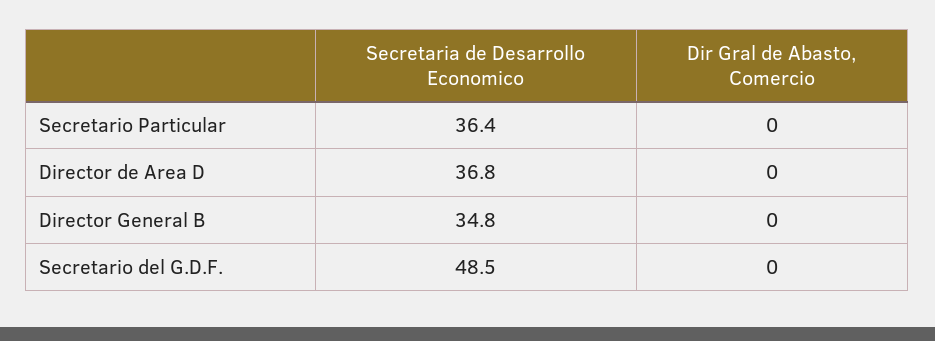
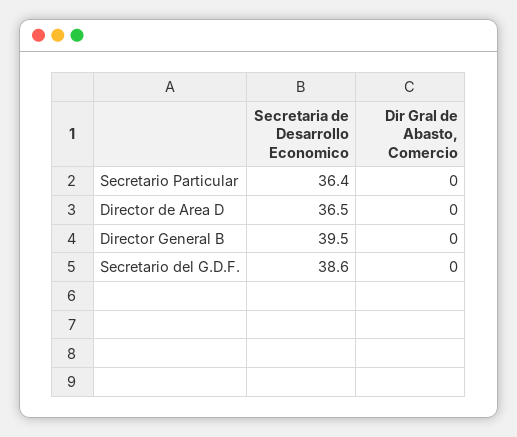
  {
    "Secretaria de Desarrollo Economico": {
      "Secretario Particular": 36.4,
-     "Director de Area D": 36.8,
+     "Director de Area D": 36.5,
-     "Director General B": 34.8,
+     "Director General B": 39.5,
-     "Secretario del G.D.F.": 48.5
+     "Secretario del G.D.F.": 38.6
    },
    "Dir Gral de Abasto, Comercio": {
      "Secretario Particular": 0,
      "Director de Area D": 0,
      "Director General B": 0,
      "Secretario del G.D.F.": 0
    }
  }

